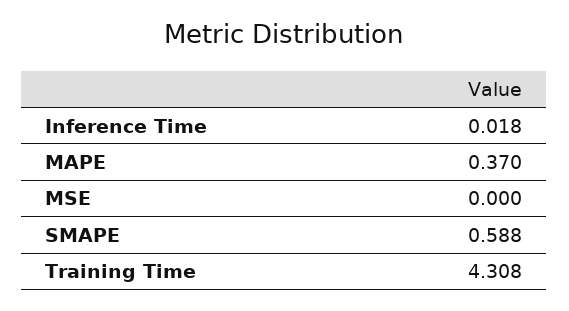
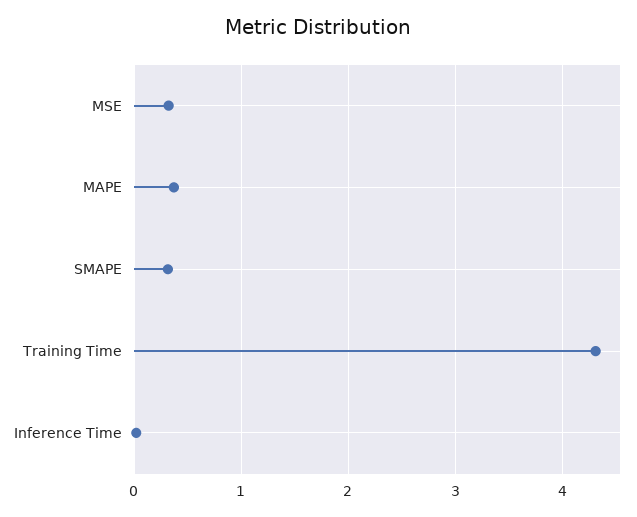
  {
    "Inference Time": 0.018,
    "MAPE": 0.37,
-   "MSE": 0,
+   "MSE": 0.3,
-   "SMAPE": 0.588,
+   "SMAPE": 0.3,
    "Training Time": 4.308
  }

